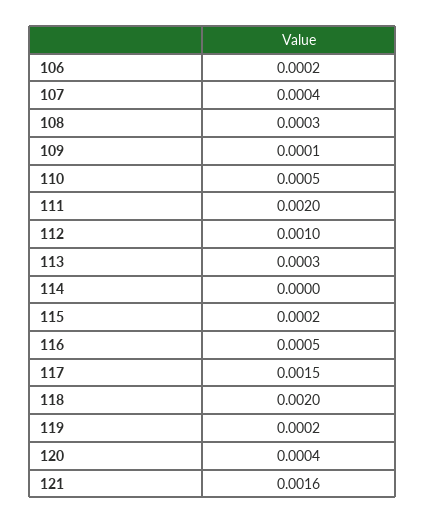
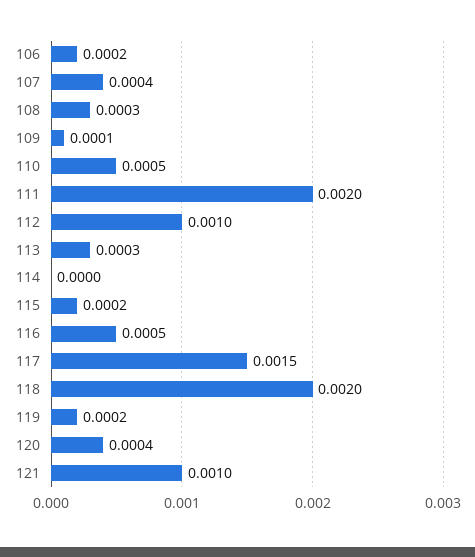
  {
    "106": 0.0002,
    "107": 0.0004,
    "108": 0.0003,
    "109": 0.0001,
    "110": 0.0005,
    "111": 0.002,
    "112": 0.001,
    "113": 0.0003,
    "114": 0,
    "115": 0.0002,
    "116": 0.0005,
    "117": 0.0015,
    "118": 0.002,
    "119": 0.0002,
    "120": 0.0004,
-   "121": 0.0016
+   "121": 0.001
  }

